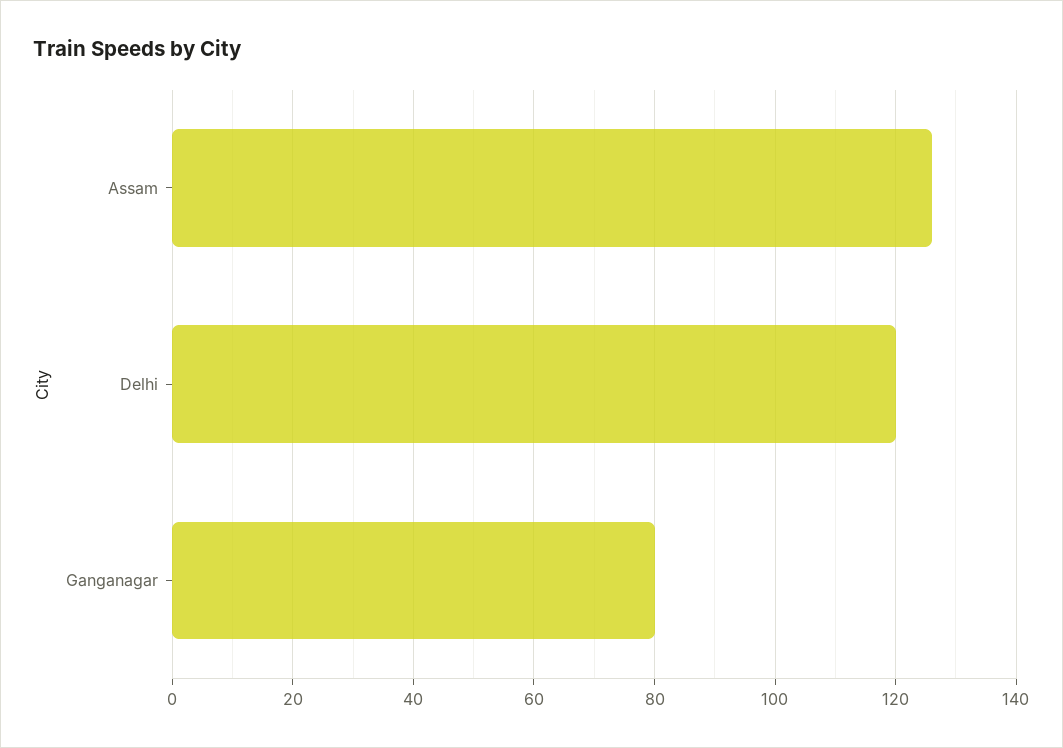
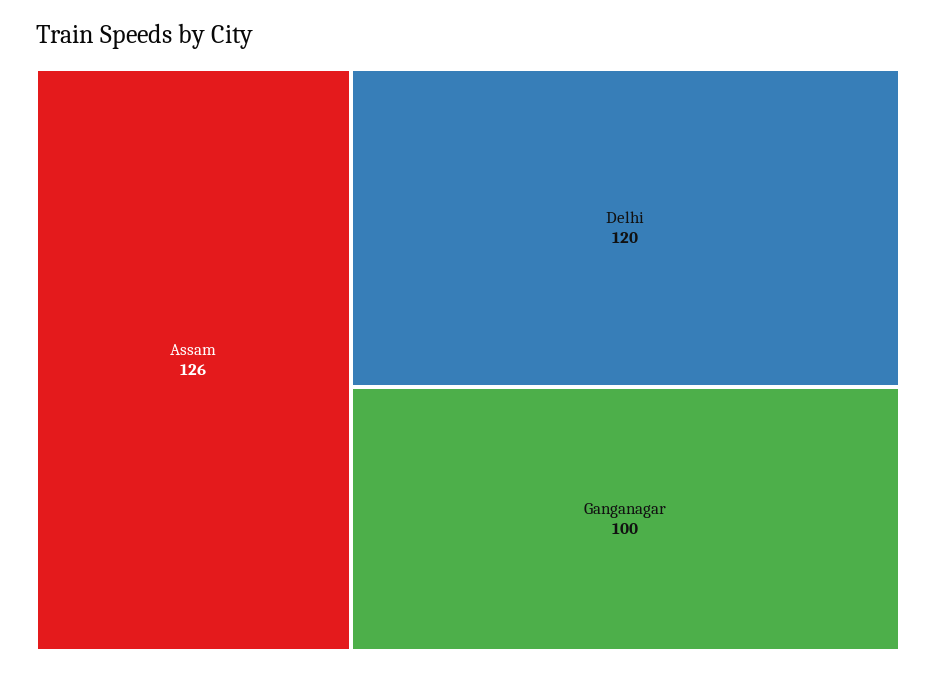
  {
    "Assam": 126,
    "Delhi": 120,
-   "Ganganagar": 80
+   "Ganganagar": 100
  }

